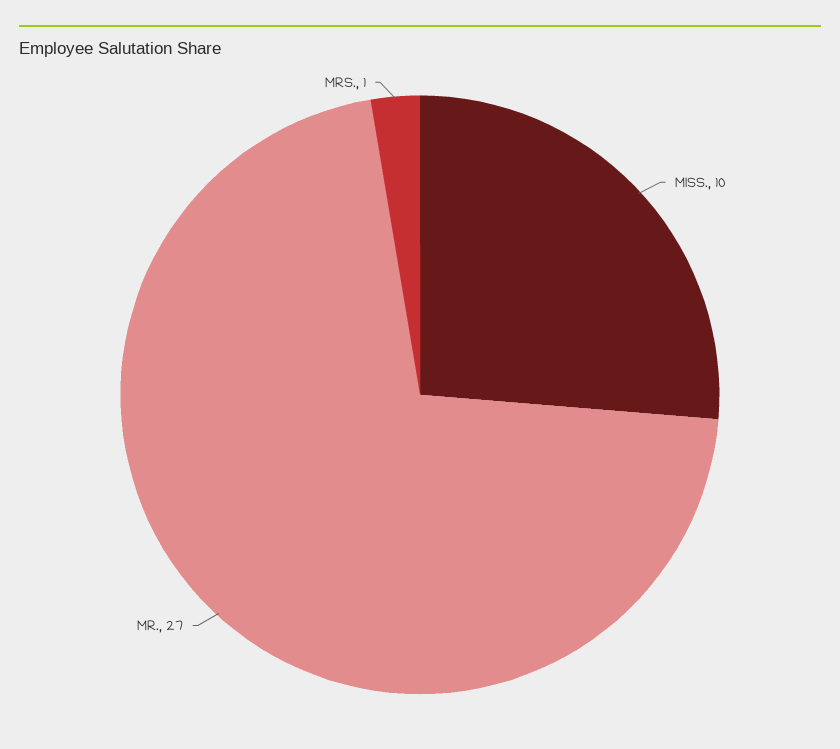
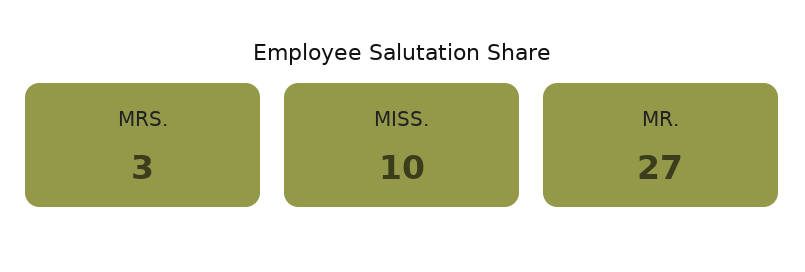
  {
    "MISS.": 10,
    "MR.": 27,
-   "MRS.": 1
+   "MRS.": 3
  }

